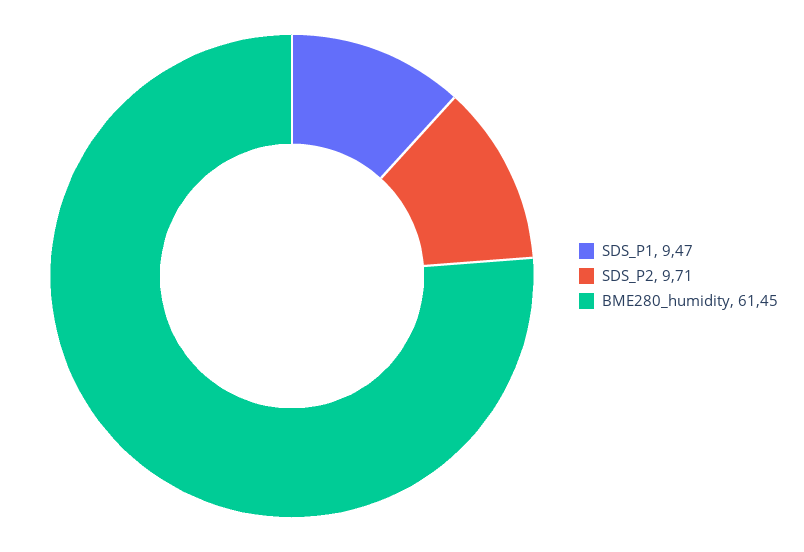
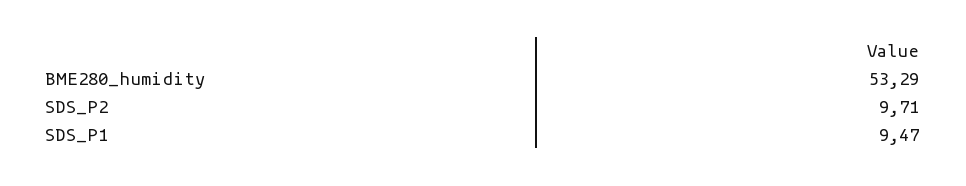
  {
    "SDS_P1": 9.47,
    "SDS_P2": 9.71,
-   "BME280_humidity": 61.45
+   "BME280_humidity": 53.29
  }

